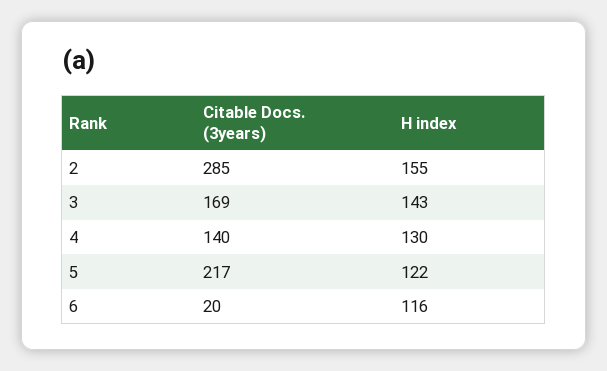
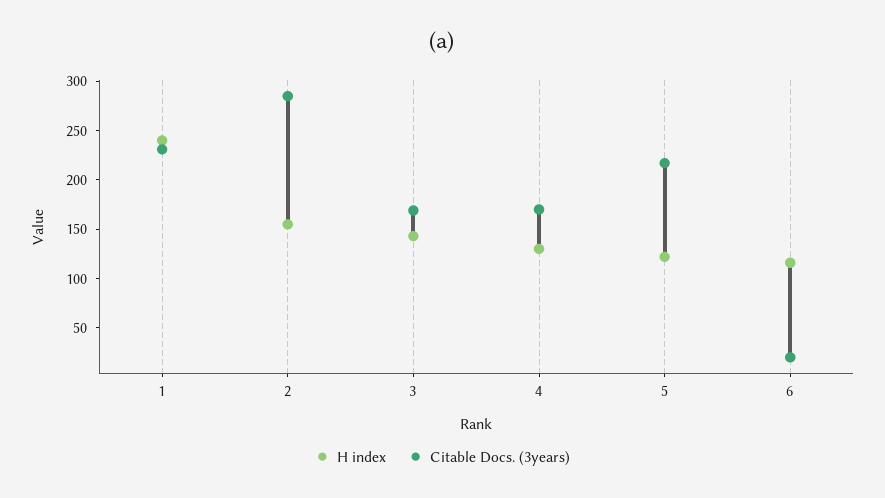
  {
    "Citable Docs. (3years)": {
      "2": 285,
      "3": 169,
-     "4": 140,
+     "4": 170,
      "5": 217,
-     "6": 20
+     "6": 20,
+     "1": 230
    },
    "H index": {
      "2": 155,
      "3": 143,
      "4": 130,
      "5": 122,
-     "6": 116
+     "6": 116,
+     "1": 240
    }
  }

